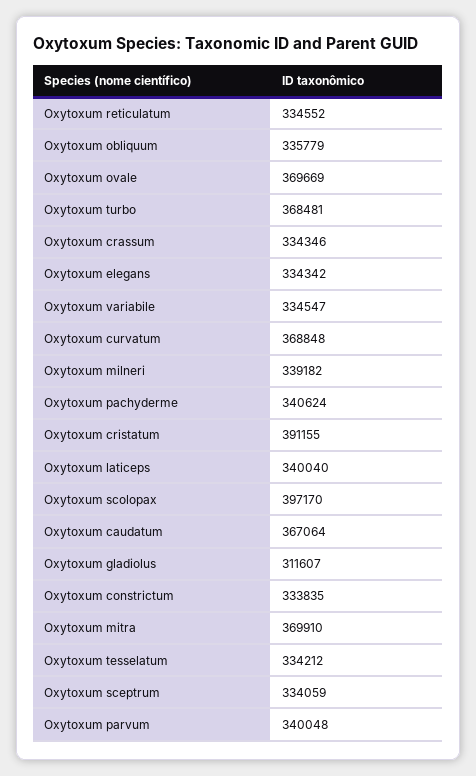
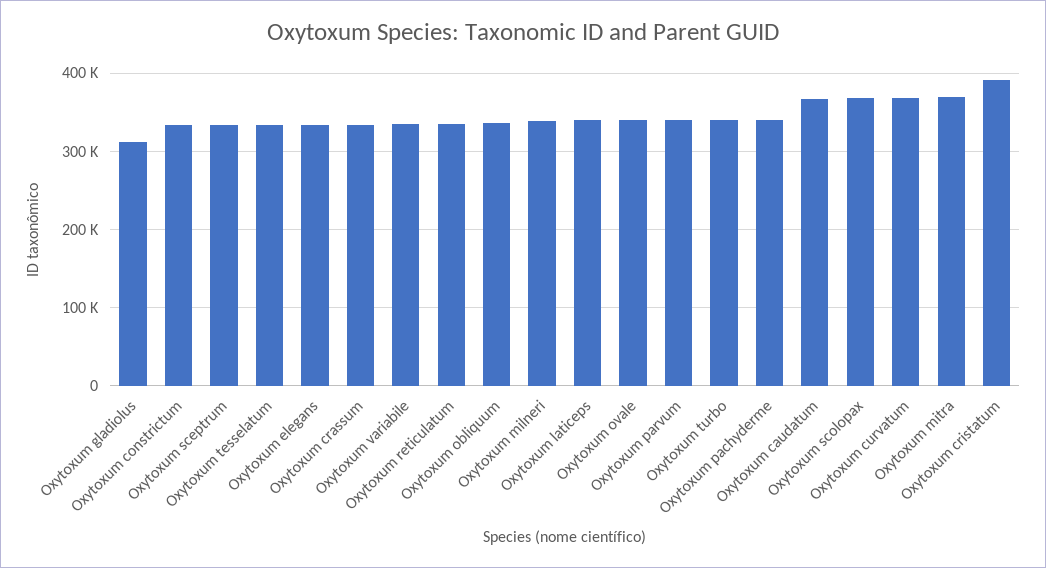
  {
    "Oxytoxum reticulatum": 334552,
    "Oxytoxum obliquum": 335779,
-   "Oxytoxum ovale": 369669,
+   "Oxytoxum ovale": 340000,
-   "Oxytoxum turbo": 368481,
+   "Oxytoxum turbo": 340000,
    "Oxytoxum crassum": 334346,
    "Oxytoxum elegans": 334342,
    "Oxytoxum variabile": 334547,
    "Oxytoxum curvatum": 368848,
    "Oxytoxum milneri": 339182,
    "Oxytoxum pachyderme": 340624,
    "Oxytoxum cristatum": 391155,
    "Oxytoxum laticeps": 340040,
-   "Oxytoxum scolopax": 397170,
+   "Oxytoxum scolopax": 370000,
    "Oxytoxum caudatum": 367064,
    "Oxytoxum gladiolus": 311607,
    "Oxytoxum constrictum": 333835,
    "Oxytoxum mitra": 369910,
    "Oxytoxum tesselatum": 334212,
    "Oxytoxum sceptrum": 334059,
    "Oxytoxum parvum": 340048
  }

